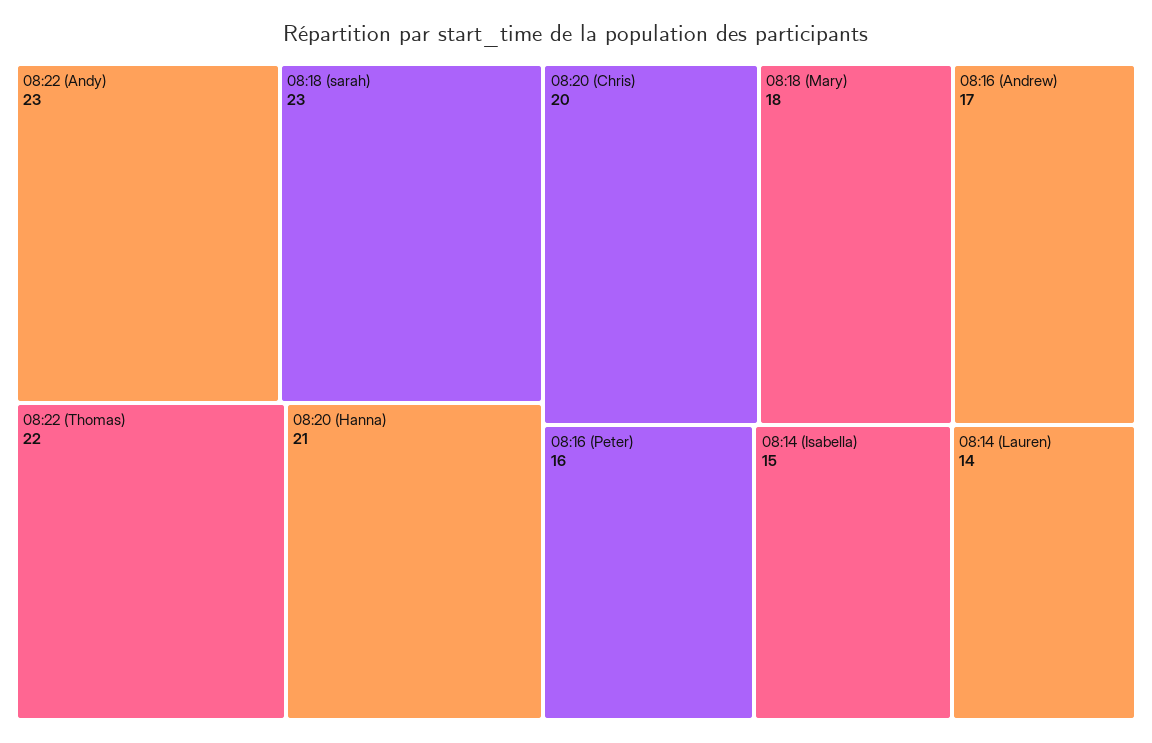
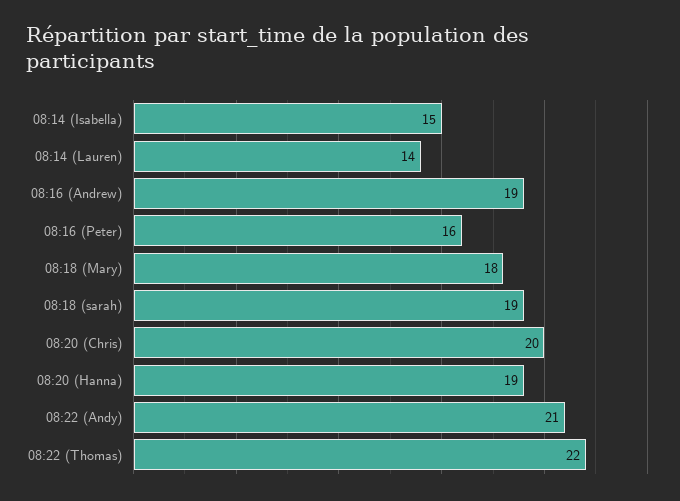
  {
-   "08:22 (Andy)": 23,
+   "08:22 (Andy)": 21,
-   "08:18 (sarah)": 23,
+   "08:18 (sarah)": 19,
    "08:22 (Thomas)": 22,
-   "08:20 (Hanna)": 21,
+   "08:20 (Hanna)": 19,
    "08:20 (Chris)": 20,
    "08:18 (Mary)": 18,
-   "08:16 (Andrew)": 17,
+   "08:16 (Andrew)": 19,
    "08:16 (Peter)": 16,
    "08:14 (Isabella)": 15,
    "08:14 (Lauren)": 14
  }

